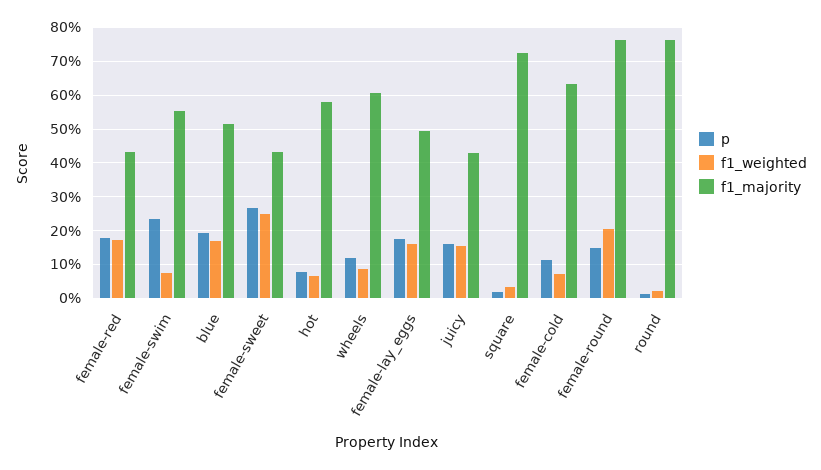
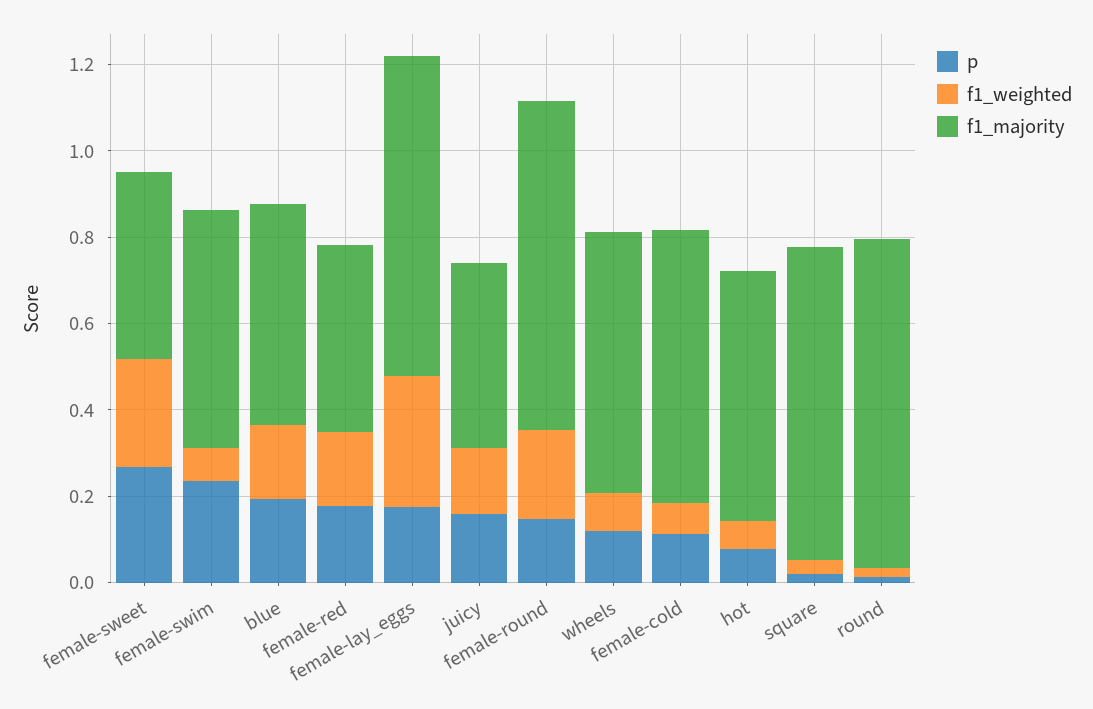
  {
    "p": {
      "female-red": 0.18,
      "female-swim": 0.24,
      "blue": 0.2,
      "female-sweet": 0.26,
      "hot": 0.08,
      "wheels": 0.12,
      "female-lay_eggs": 0.18,
      "juicy": 0.16,
      "square": 0.02,
      "female-cold": 0.12,
      "female-round": 0.14,
      "round": 0.02
    },
    "f1_weighted": {
      "female-red": 0.18,
      "female-swim": 0.08,
      "blue": 0.18,
      "female-sweet": 0.26,
      "hot": 0.06,
      "wheels": 0.08,
-     "female-lay_eggs": 0.16,
+     "female-lay_eggs": 0.3,
      "juicy": 0.16,
      "square": 0.04,
      "female-cold": 0.08,
      "female-round": 0.2,
      "round": 0.02
    },
    "f1_majority": {
      "female-red": 0.44,
      "female-swim": 0.56,
      "blue": 0.52,
      "female-sweet": 0.44,
      "hot": 0.58,
      "wheels": 0.6,
-     "female-lay_eggs": 0.5,
+     "female-lay_eggs": 0.75,
      "juicy": 0.42,
      "square": 0.72,
      "female-cold": 0.64,
      "female-round": 0.76,
      "round": 0.76
    }
  }

